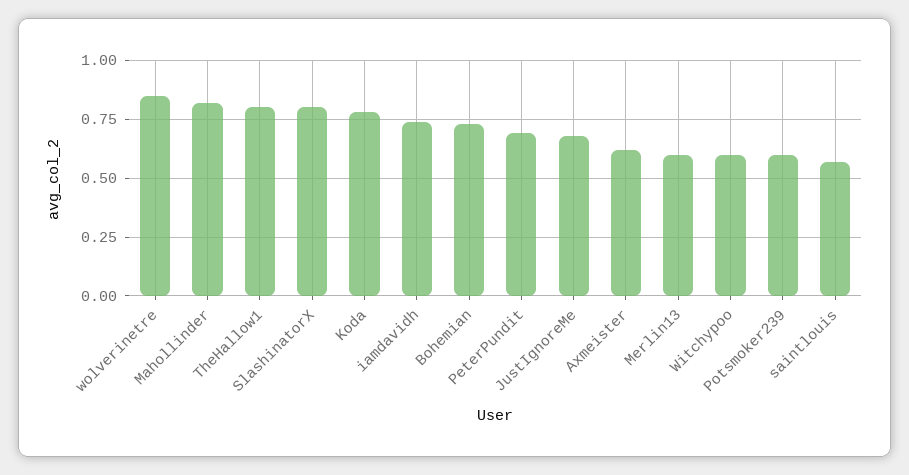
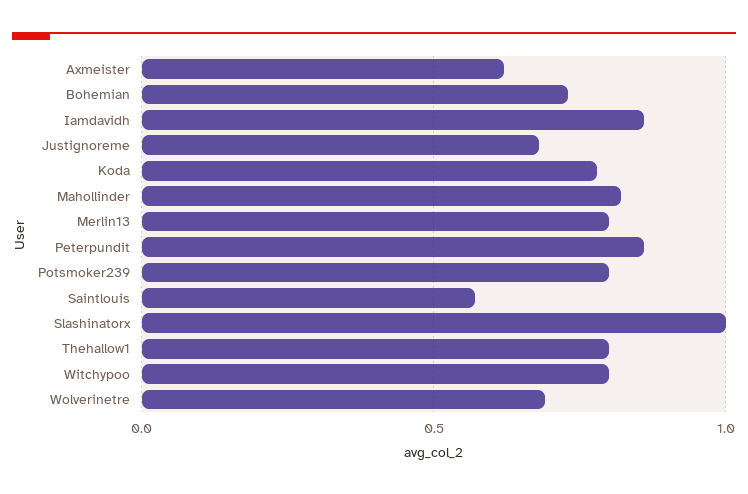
  {
-   "wolverinetre": 0.85,
+   "wolverinetre": 0.7,
    "Mahollinder": 0.8,
    "TheHallow1": 0.8,
-   "SlashinatorX": 0.8,
+   "SlashinatorX": 1,
    "Koda": 0.8,
-   "iamdavidh": 0.75,
+   "iamdavidh": 0.85,
    "Bohemian": 0.75,
-   "PeterPundit": 0.7,
+   "PeterPundit": 0.85,
    "JustIgnoreMe": 0.7,
    "Axmeister": 0.6,
-   "Merlin13": 0.6,
+   "Merlin13": 0.8,
-   "Witchypoo": 0.6,
+   "Witchypoo": 0.8,
-   "Potsmoker239": 0.6,
+   "Potsmoker239": 0.8,
    "saintlouis": 0.55
  }

